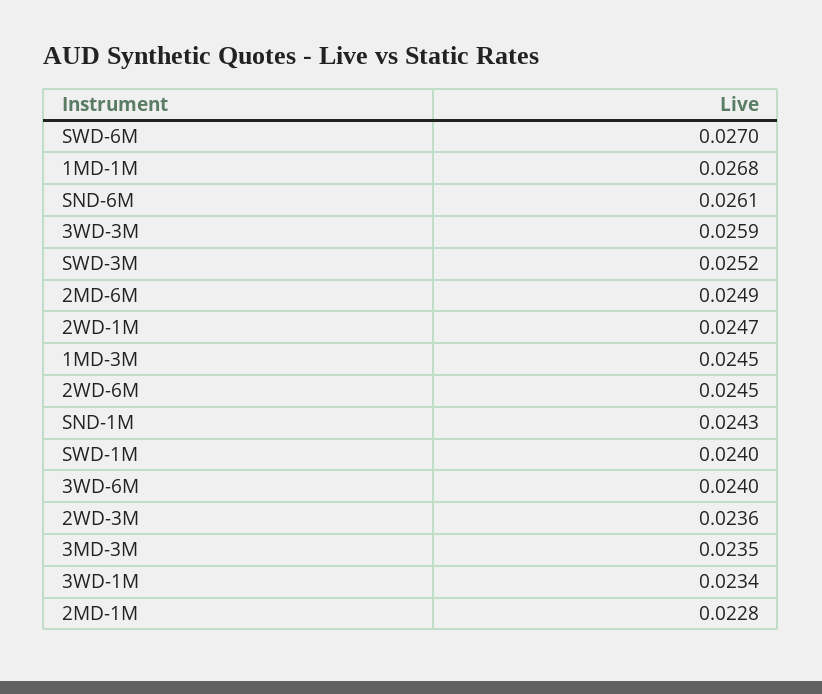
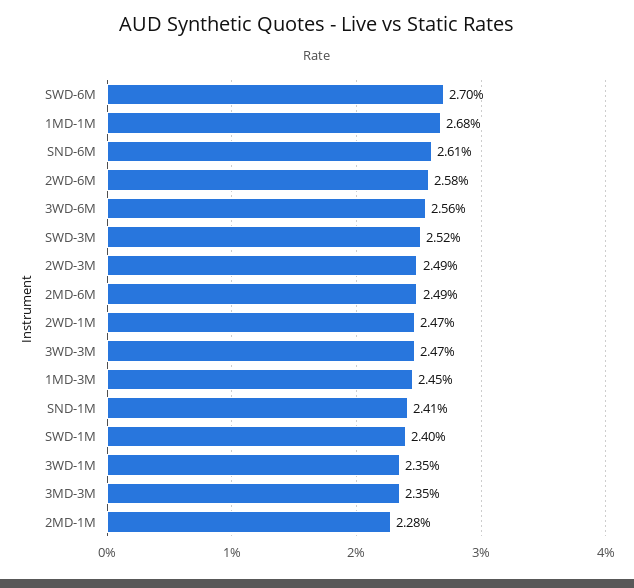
  {
    "SWD-6M": 0.027,
    "1MD-1M": 0.0268,
    "SND-6M": 0.0261,
-   "3WD-3M": 0.0259,
+   "3WD-3M": 0.0247,
    "SWD-3M": 0.0252,
    "2MD-6M": 0.0249,
    "2WD-1M": 0.0247,
    "1MD-3M": 0.0245,
-   "2WD-6M": 0.0245,
+   "2WD-6M": 0.0258,
-   "SND-1M": 0.0243,
+   "SND-1M": 0.0241,
    "SWD-1M": 0.024,
-   "3WD-6M": 0.024,
+   "3WD-6M": 0.0256,
-   "2WD-3M": 0.0236,
+   "2WD-3M": 0.0249,
    "3MD-3M": 0.0235,
-   "3WD-1M": 0.0234,
+   "3WD-1M": 0.0235,
    "2MD-1M": 0.0228
  }

